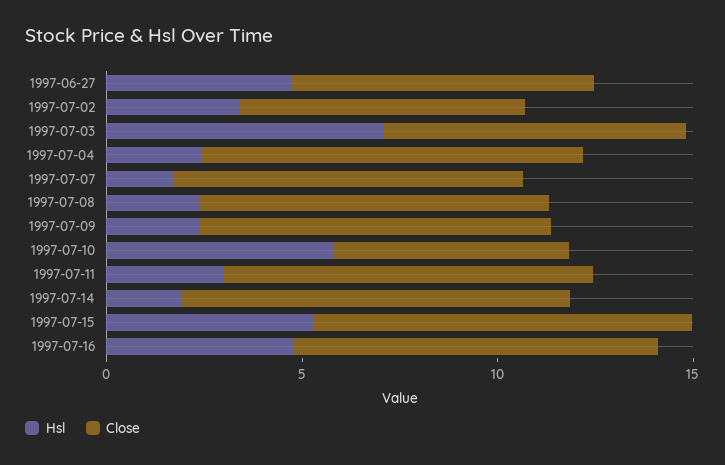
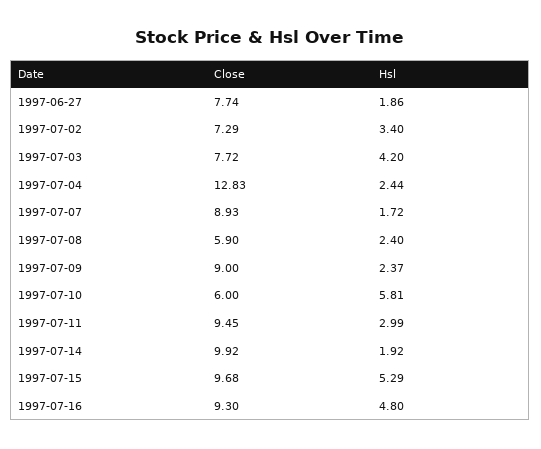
  {
    "Hsl": {
-     "1997-06-27": 5,
+     "1997-06-27": 1.86,
      "1997-07-02": 3.4,
-     "1997-07-03": 7,
+     "1997-07-03": 4.2,
      "1997-07-04": 2.44,
      "1997-07-07": 1.72,
      "1997-07-08": 2.4,
      "1997-07-09": 2.37,
      "1997-07-10": 5.81,
      "1997-07-11": 2.99,
      "1997-07-14": 1.92,
      "1997-07-15": 5.29,
      "1997-07-16": 4.8
    },
    "Close": {
      "1997-06-27": 7.74,
      "1997-07-02": 7.29,
      "1997-07-03": 7.72,
-     "1997-07-04": 10,
+     "1997-07-04": 12.83,
      "1997-07-07": 8.93,
-     "1997-07-08": 9,
+     "1997-07-08": 5.9,
      "1997-07-09": 9,
      "1997-07-10": 6,
      "1997-07-11": 9.45,
      "1997-07-14": 9.92,
      "1997-07-15": 9.68,
      "1997-07-16": 9.3
    }
  }

